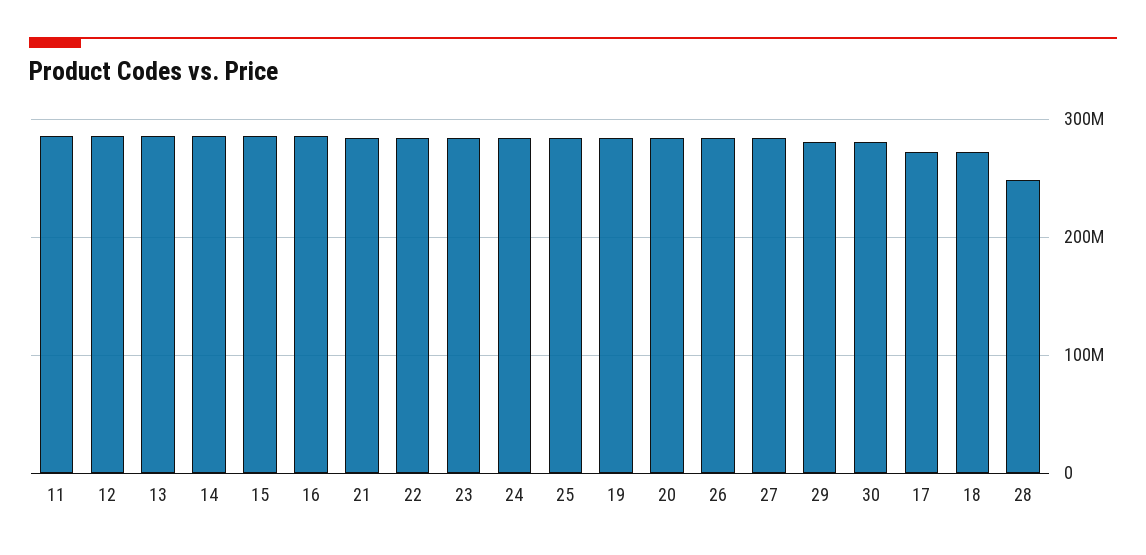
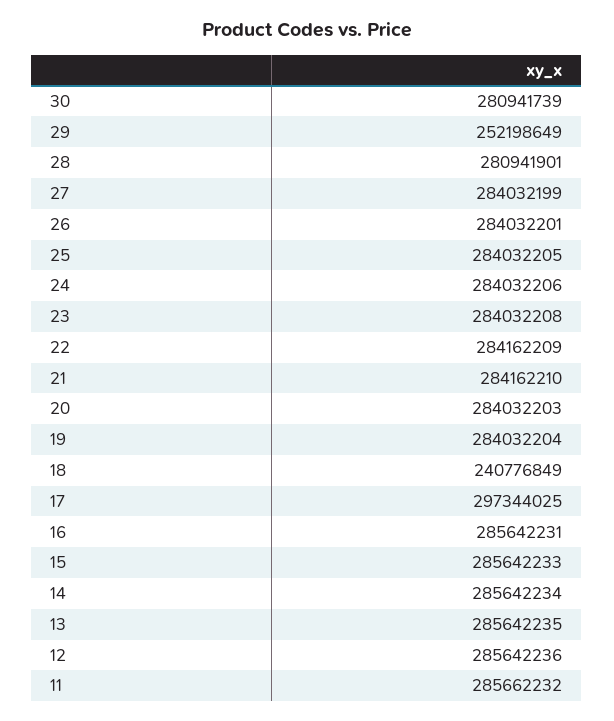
  {
    "11": 285662232,
    "12": 285642236,
    "13": 285642235,
    "14": 285642234,
    "15": 285642233,
    "16": 285642231,
    "21": 284162210,
    "22": 284162209,
    "23": 284032208,
    "24": 284032206,
    "25": 284032205,
    "19": 284032204,
    "20": 284032203,
    "26": 284032201,
    "27": 284032199,
-   "29": 280000000,
+   "29": 252198649,
    "30": 280941739,
-   "17": 270000000,
+   "17": 297344025,
-   "18": 270000000,
+   "18": 240776849,
-   "28": 250000000
+   "28": 280941901
  }

